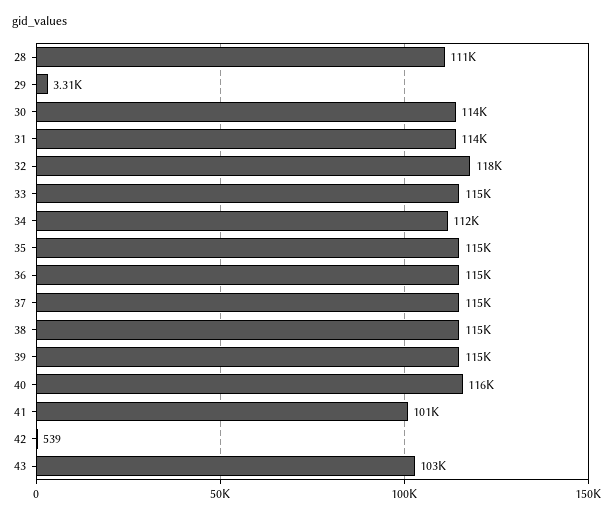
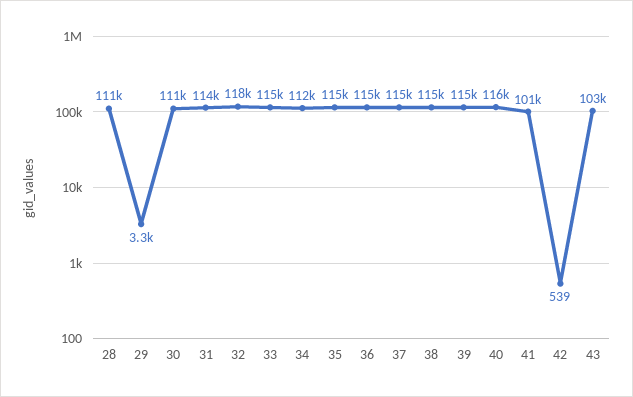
  {
    "28": 111000,
    "29": 3310,
-   "30": 114000,
+   "30": 111000,
    "31": 114000,
    "32": 118000,
    "33": 115000,
    "34": 112000,
    "35": 115000,
    "36": 115000,
    "37": 115000,
    "38": 115000,
    "39": 115000,
    "40": 116000,
    "41": 101000,
    "42": 539,
    "43": 103000
  }

